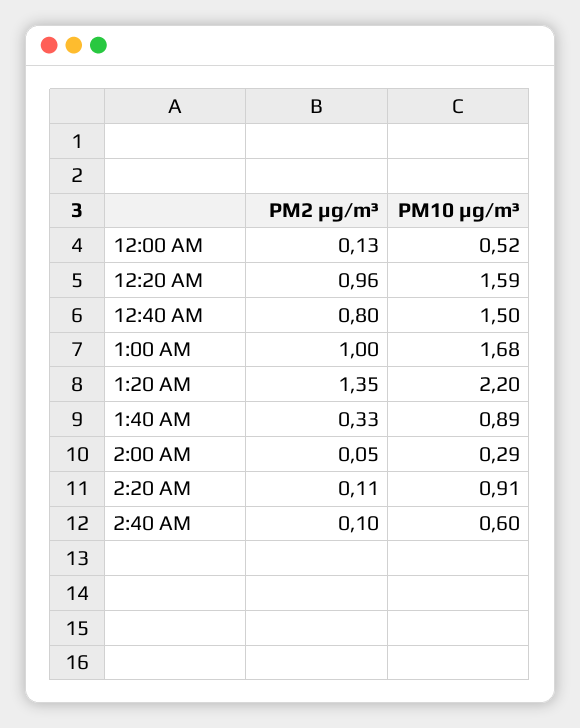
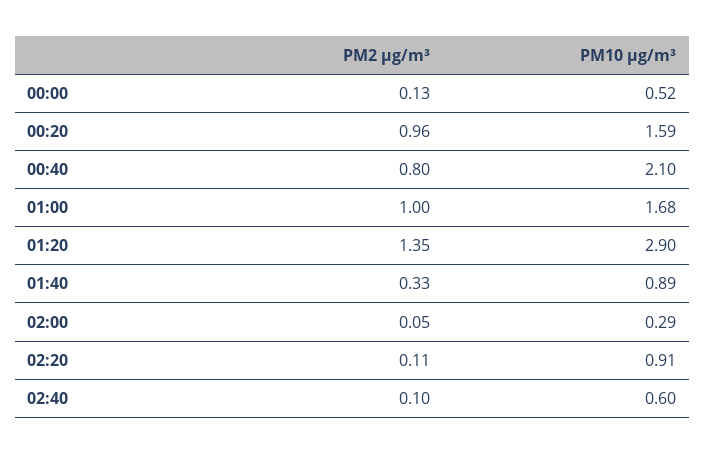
  {
    "PM2 µg/m³": {
      "12:00 AM": 0.13,
      "12:20 AM": 0.96,
      "12:40 AM": 0.8,
      "1:00 AM": 1,
      "1:20 AM": 1.35,
      "1:40 AM": 0.33,
      "2:00 AM": 0.05,
      "2:20 AM": 0.11,
      "2:40 AM": 0.1
    },
    "PM10 µg/m³": {
      "12:00 AM": 0.52,
      "12:20 AM": 1.59,
-     "12:40 AM": 1.5,
+     "12:40 AM": 2.1,
      "1:00 AM": 1.68,
-     "1:20 AM": 2.2,
+     "1:20 AM": 2.9,
      "1:40 AM": 0.89,
      "2:00 AM": 0.29,
      "2:20 AM": 0.91,
      "2:40 AM": 0.6
    }
  }

